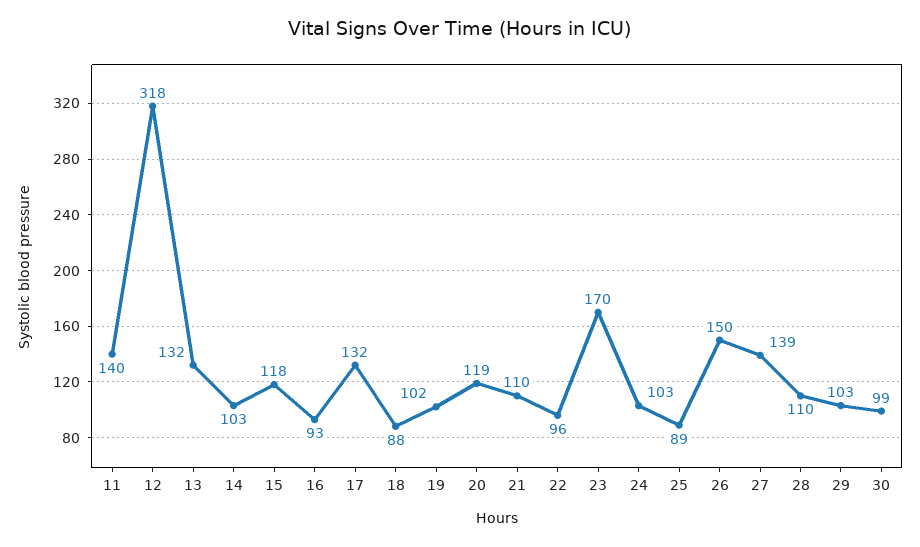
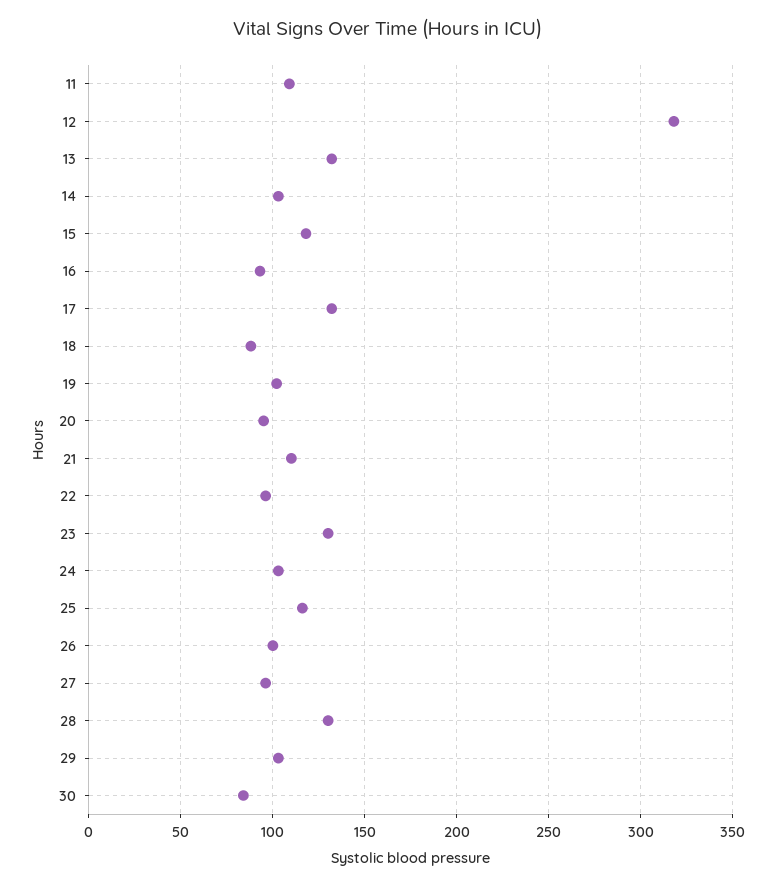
  {
-   "11": 140,
+   "11": 110,
    "12": 318,
    "13": 132,
    "14": 103,
    "15": 118,
    "16": 93,
    "17": 132,
    "18": 88,
    "19": 102,
-   "20": 119,
+   "20": 95,
    "21": 110,
    "22": 96,
-   "23": 170,
+   "23": 130,
    "24": 103,
-   "25": 89,
+   "25": 115,
-   "26": 150,
+   "26": 100,
-   "27": 139,
+   "27": 95,
-   "28": 110,
+   "28": 130,
    "29": 103,
-   "30": 99
+   "30": 85
  }

